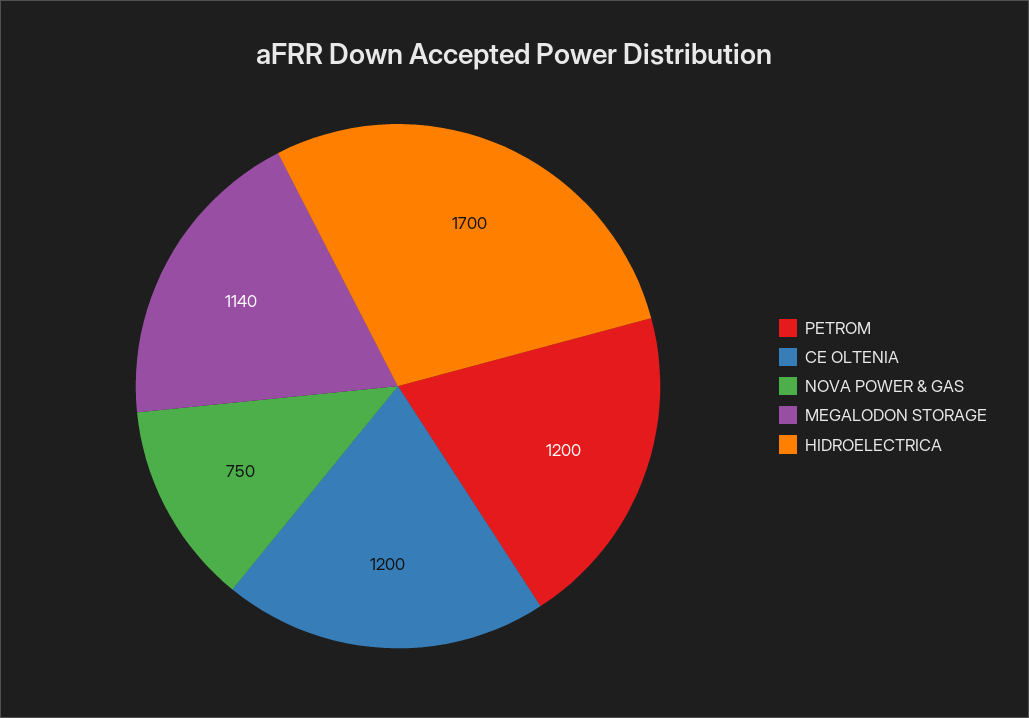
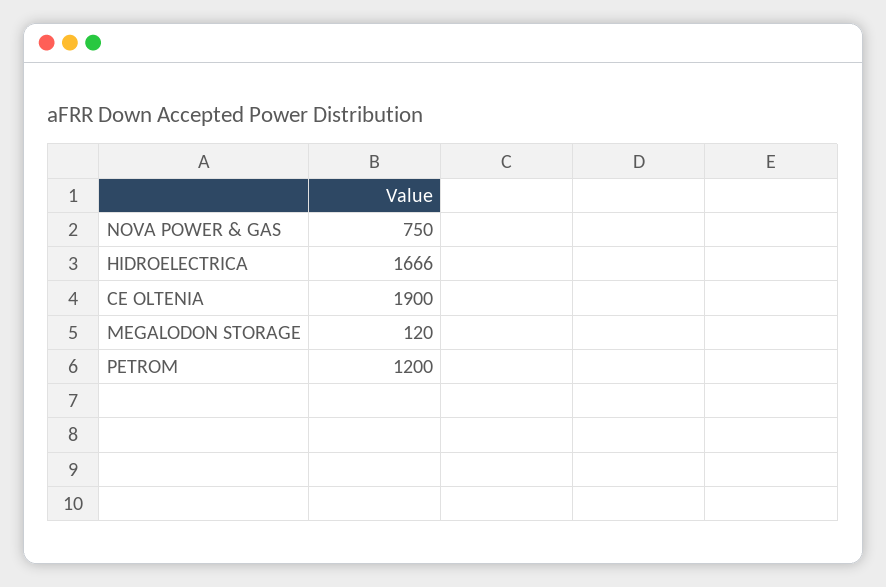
  {
    "PETROM": 1200,
-   "CE OLTENIA": 1200,
+   "CE OLTENIA": 1900,
    "NOVA POWER & GAS": 750,
-   "MEGALODON STORAGE": 1140,
+   "MEGALODON STORAGE": 120,
-   "HIDROELECTRICA": 1700
+   "HIDROELECTRICA": 1666
  }

